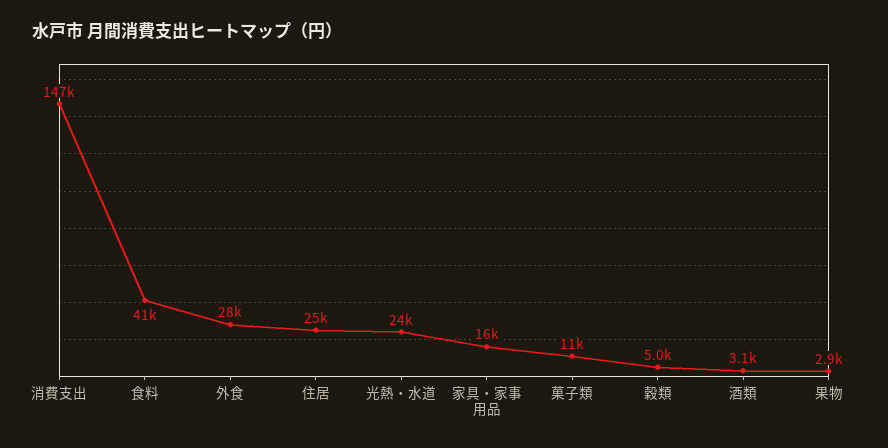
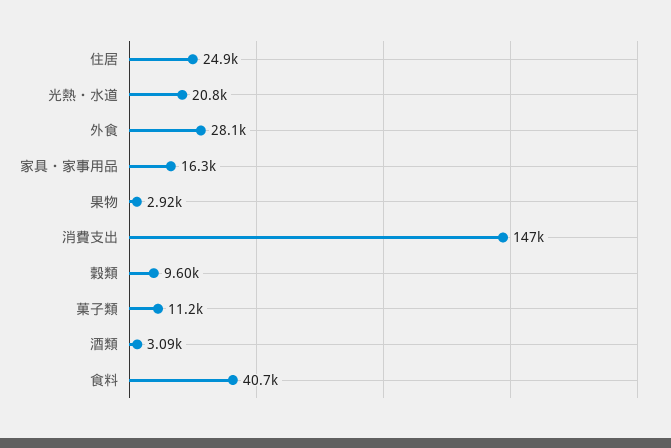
  {
    "消費支出": 147000,
    "食料": 40700,
    "外食": 28100,
    "住居": 24900,
-   "光熱・水道": 24000,
+   "光熱・水道": 20800,
    "家具・家事用品": 16300,
    "菓子類": 11200,
-   "穀類": 5000,
+   "穀類": 9600,
    "酒類": 3090,
    "果物": 2920
  }

